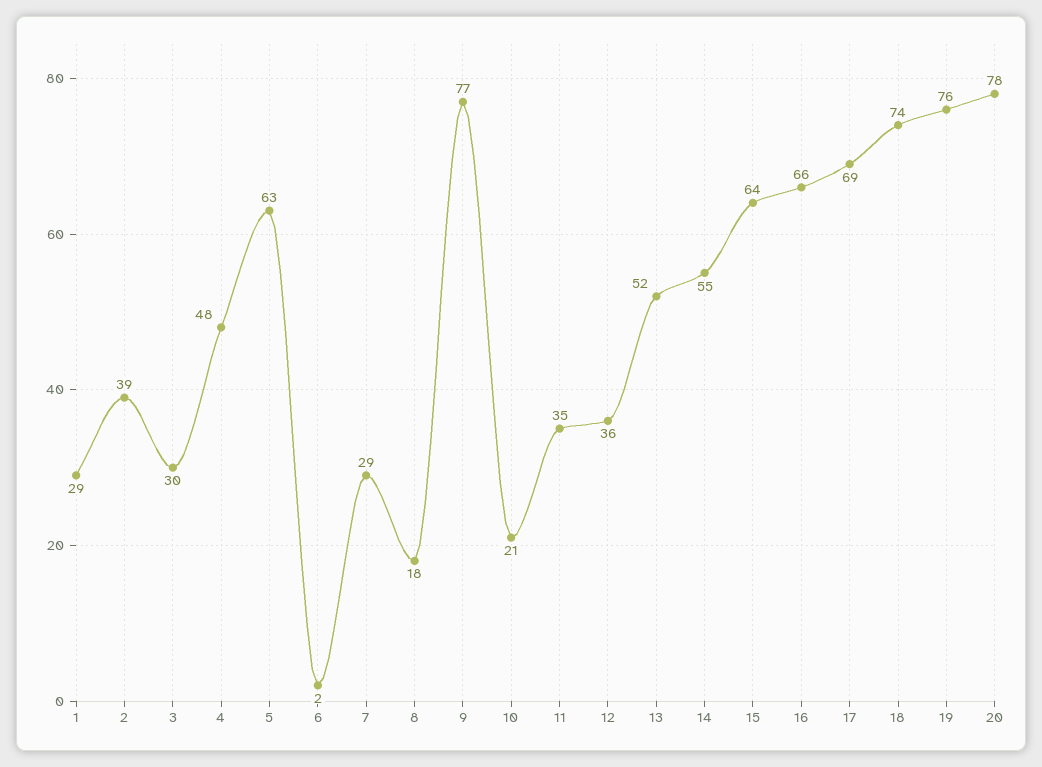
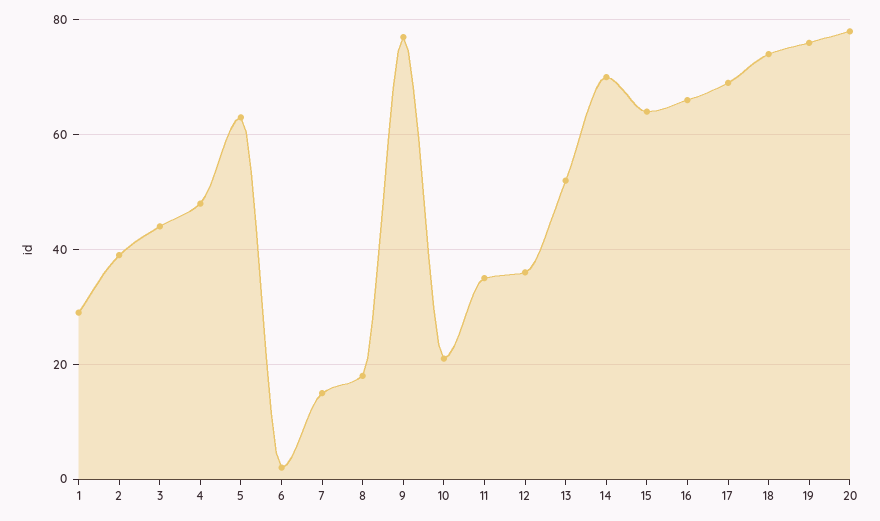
  {
    "1": 29,
    "2": 39,
-   "3": 30,
+   "3": 45,
    "4": 48,
    "5": 63,
    "6": 2,
-   "7": 29,
+   "7": 15,
    "8": 18,
    "9": 77,
    "10": 21,
    "11": 35,
    "12": 36,
    "13": 52,
-   "14": 55,
+   "14": 70,
    "15": 64,
    "16": 66,
    "17": 69,
    "18": 74,
    "19": 76,
    "20": 78
  }

